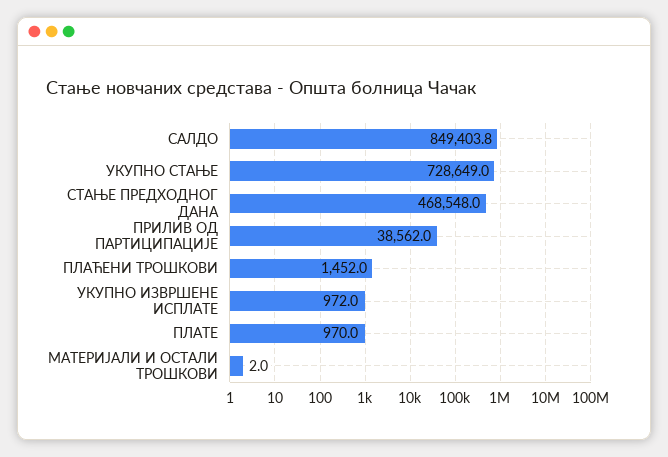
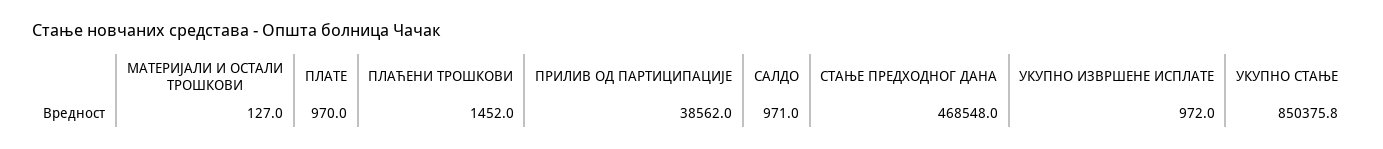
  {
-   "САЛДО": 849403.8,
+   "САЛДО": 971,
-   "УКУПНО СТАЊЕ": 728649,
+   "УКУПНО СТАЊЕ": 850375.8,
    "СТАЊЕ ПРЕДХОДНОГ ДАНА": 468548,
    "ПРИЛИВ ОД ПАРТИЦИПАЦИЈЕ": 38562,
    "ПЛАЋЕНИ ТРОШКОВИ": 1452,
    "УКУПНО ИЗВРШЕНЕ ИСПЛАТЕ": 972,
    "ПЛАТЕ": 970,
-   "МАТЕРИЈАЛИ И ОСТАЛИ ТРОШКОВИ": 2
+   "МАТЕРИЈАЛИ И ОСТАЛИ ТРОШКОВИ": 127
  }

